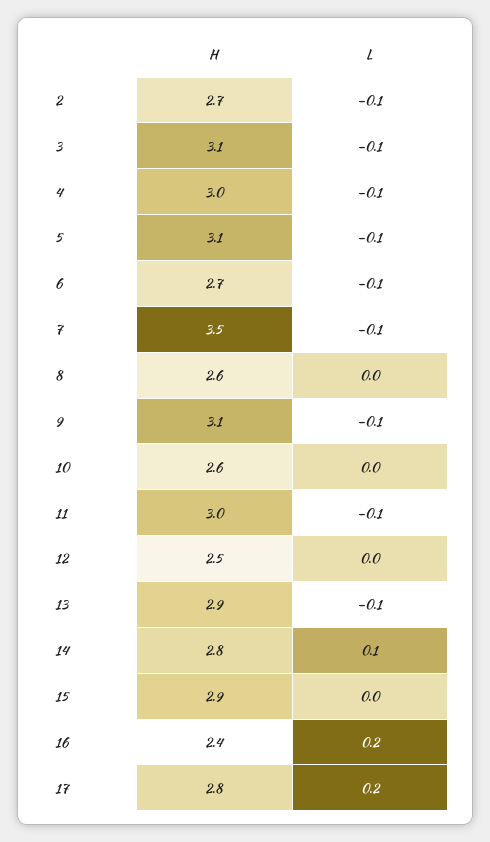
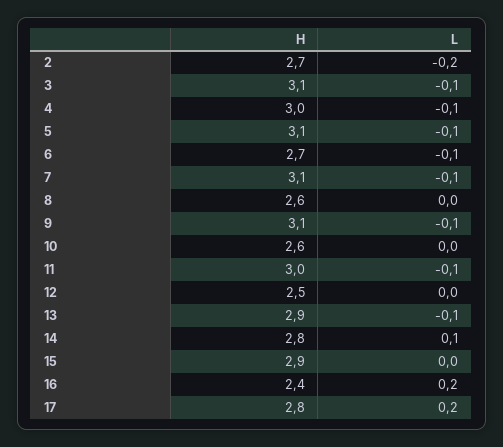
  {
    "H": {
      "2": 2.7,
      "3": 3.1,
      "4": 3,
      "5": 3.1,
      "6": 2.7,
-     "7": 3.5,
+     "7": 3.1,
      "8": 2.6,
      "9": 3.1,
      "10": 2.6,
      "11": 3,
      "12": 2.5,
      "13": 2.9,
      "14": 2.8,
      "15": 2.9,
      "16": 2.4,
      "17": 2.8
    },
    "L": {
-     "2": -0.1,
+     "2": -0.2,
      "3": -0.1,
      "4": -0.1,
      "5": -0.1,
      "6": -0.1,
      "7": -0.1,
      "8": 0,
      "9": -0.1,
      "10": 0,
      "11": -0.1,
      "12": 0,
      "13": -0.1,
      "14": 0.1,
      "15": 0,
      "16": 0.2,
      "17": 0.2
    }
  }

